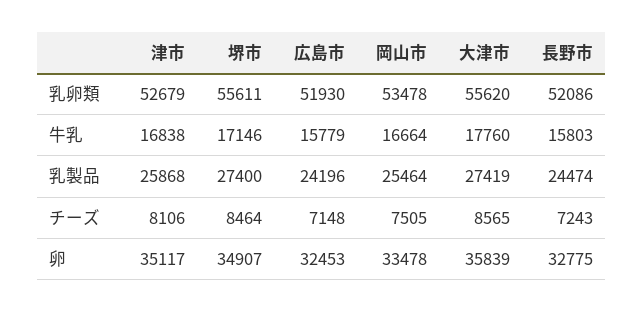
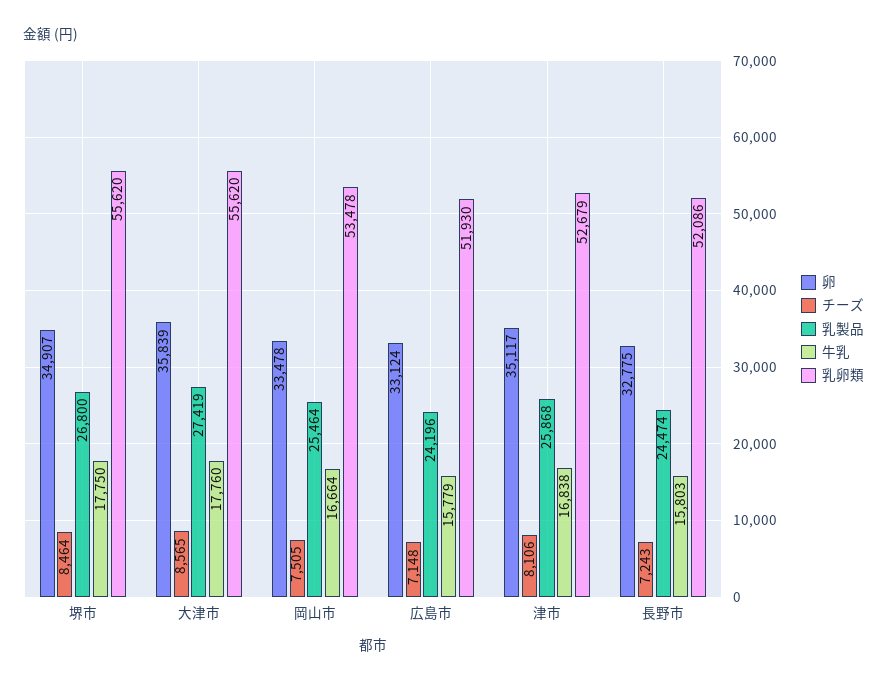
  {
    "乳卵類": {
      "津市": 52679,
-     "堺市": 55611,
+     "堺市": 55620,
      "広島市": 51930,
      "岡山市": 53478,
      "大津市": 55620,
      "長野市": 52086
    },
    "牛乳": {
      "津市": 16838,
-     "堺市": 17146,
+     "堺市": 17750,
      "広島市": 15779,
      "岡山市": 16664,
      "大津市": 17760,
      "長野市": 15803
    },
    "乳製品": {
      "津市": 25868,
-     "堺市": 27400,
+     "堺市": 26800,
      "広島市": 24196,
      "岡山市": 25464,
      "大津市": 27419,
      "長野市": 24474
    },
    "チーズ": {
      "津市": 8106,
      "堺市": 8464,
      "広島市": 7148,
      "岡山市": 7505,
      "大津市": 8565,
      "長野市": 7243
    },
    "卵": {
      "津市": 35117,
      "堺市": 34907,
-     "広島市": 32453,
+     "広島市": 33124,
      "岡山市": 33478,
      "大津市": 35839,
      "長野市": 32775
    }
  }

